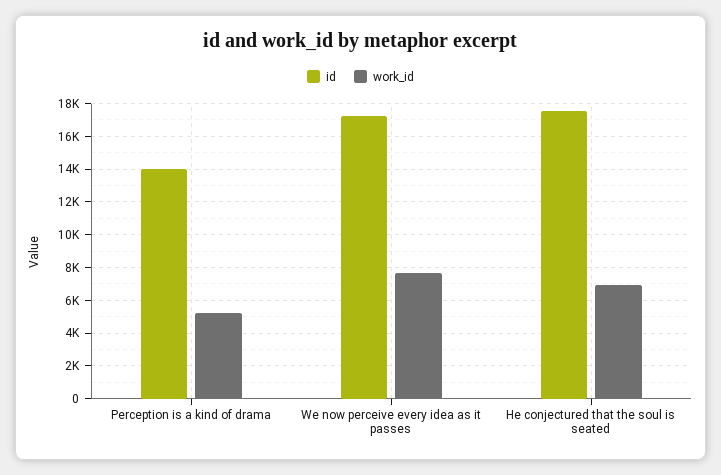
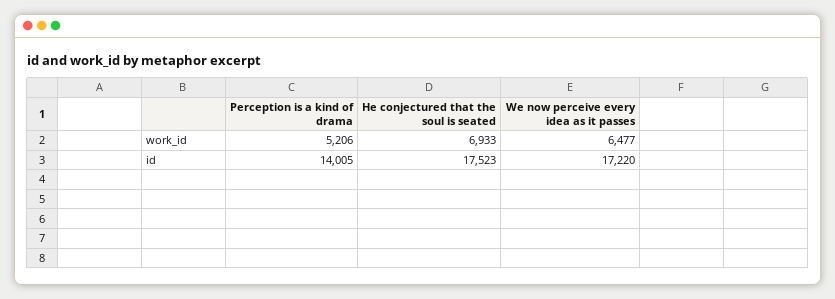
  {
    "id": {
      "Perception is a kind of drama": 14005,
      "We now perceive every idea as it passes": 17220,
      "He conjectured that the soul is seated": 17523
    },
    "work_id": {
      "Perception is a kind of drama": 5206,
-     "We now perceive every idea as it passes": 7500,
+     "We now perceive every idea as it passes": 6477,
      "He conjectured that the soul is seated": 6933
    }
  }

